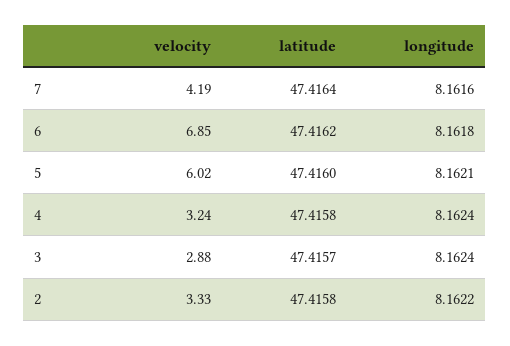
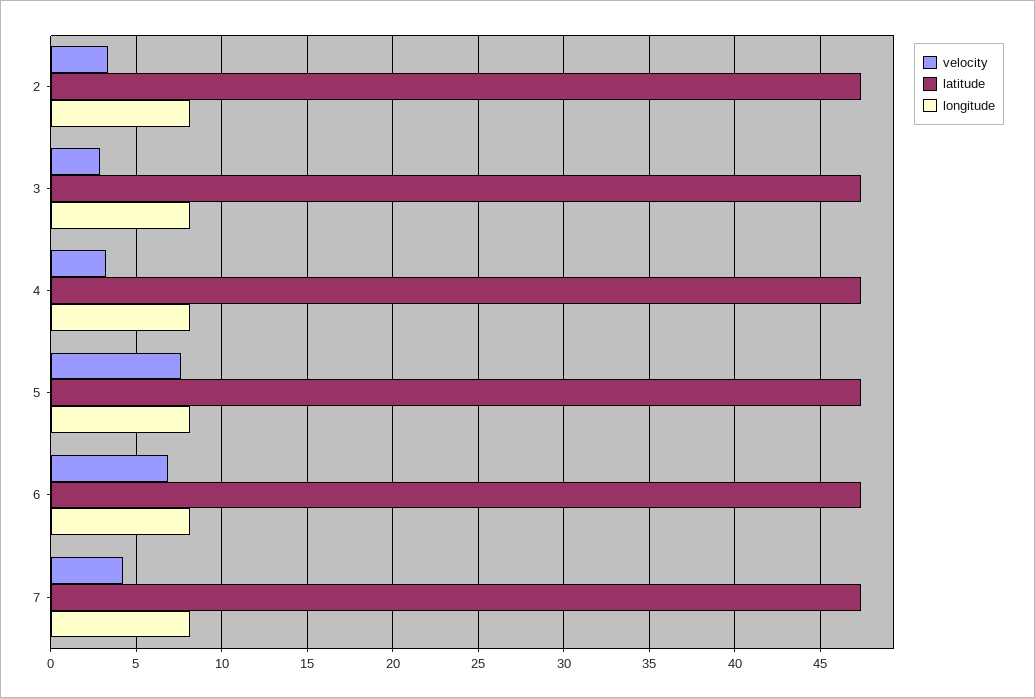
  {
    "velocity": {
      "7": 4.19,
      "6": 6.85,
-     "5": 6.02,
+     "5": 7.5,
      "4": 3.24,
      "3": 2.88,
      "2": 3.33
    },
    "latitude": {
      "7": 47.4164,
      "6": 47.4162,
      "5": 47.416,
      "4": 47.4158,
      "3": 47.4157,
      "2": 47.4158
    },
    "longitude": {
      "7": 8.1616,
      "6": 8.1618,
      "5": 8.1621,
      "4": 8.1624,
      "3": 8.1624,
      "2": 8.1622
    }
  }

